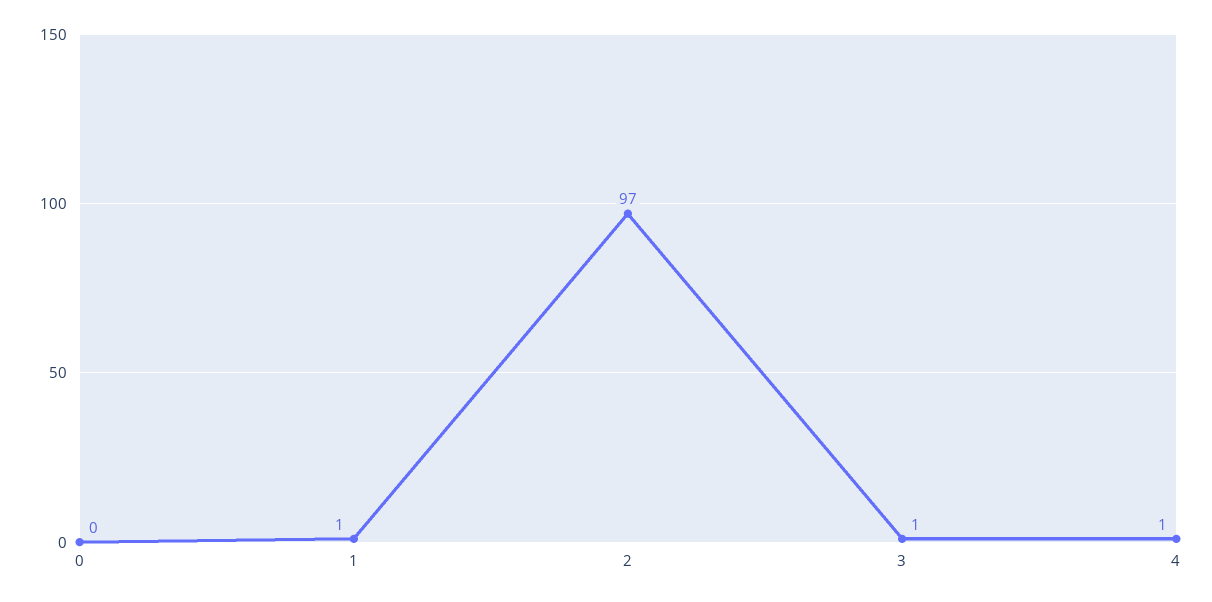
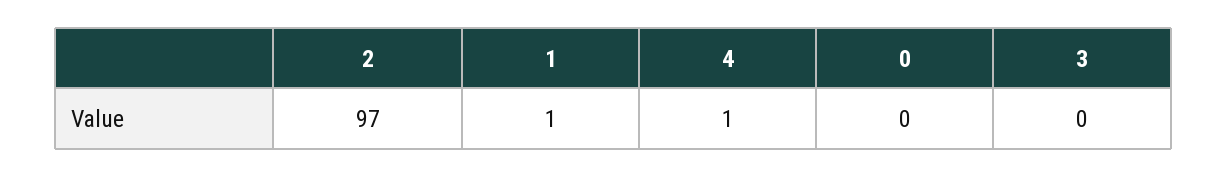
  {
    "0": 0,
    "1": 1,
    "2": 97,
-   "3": 1,
+   "3": 0,
    "4": 1
  }

